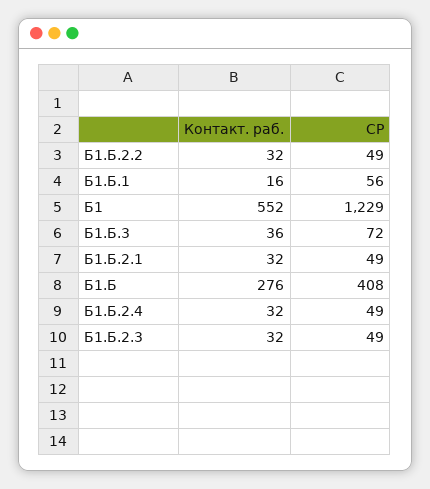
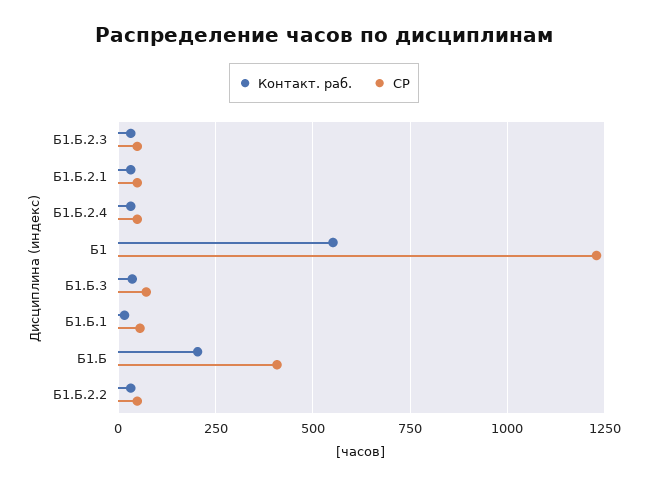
  {
    "Контакт. раб.": {
      "Б1.Б.2.2": 32,
      "Б1.Б.1": 16,
      "Б1": 552,
      "Б1.Б.3": 36,
      "Б1.Б.2.1": 32,
-     "Б1.Б": 276,
+     "Б1.Б": 200,
      "Б1.Б.2.4": 32,
      "Б1.Б.2.3": 32
    },
    "СР": {
      "Б1.Б.2.2": 49,
      "Б1.Б.1": 56,
      "Б1": 1229,
      "Б1.Б.3": 72,
      "Б1.Б.2.1": 49,
      "Б1.Б": 408,
      "Б1.Б.2.4": 49,
      "Б1.Б.2.3": 49
    }
  }

